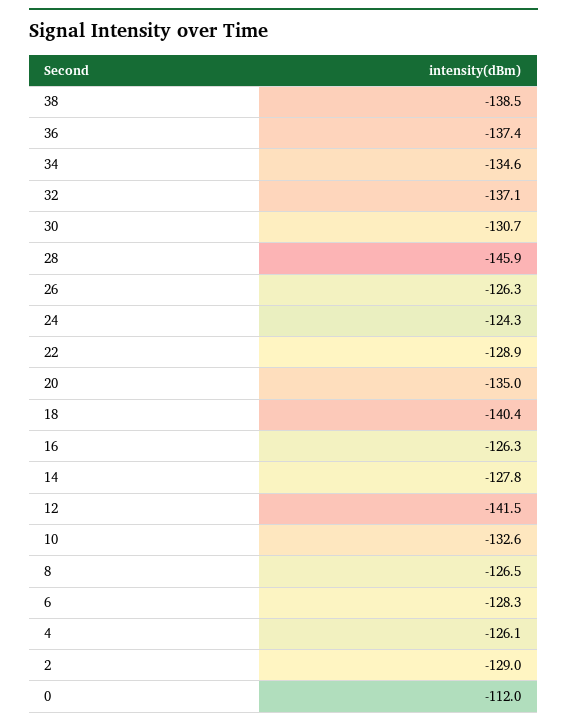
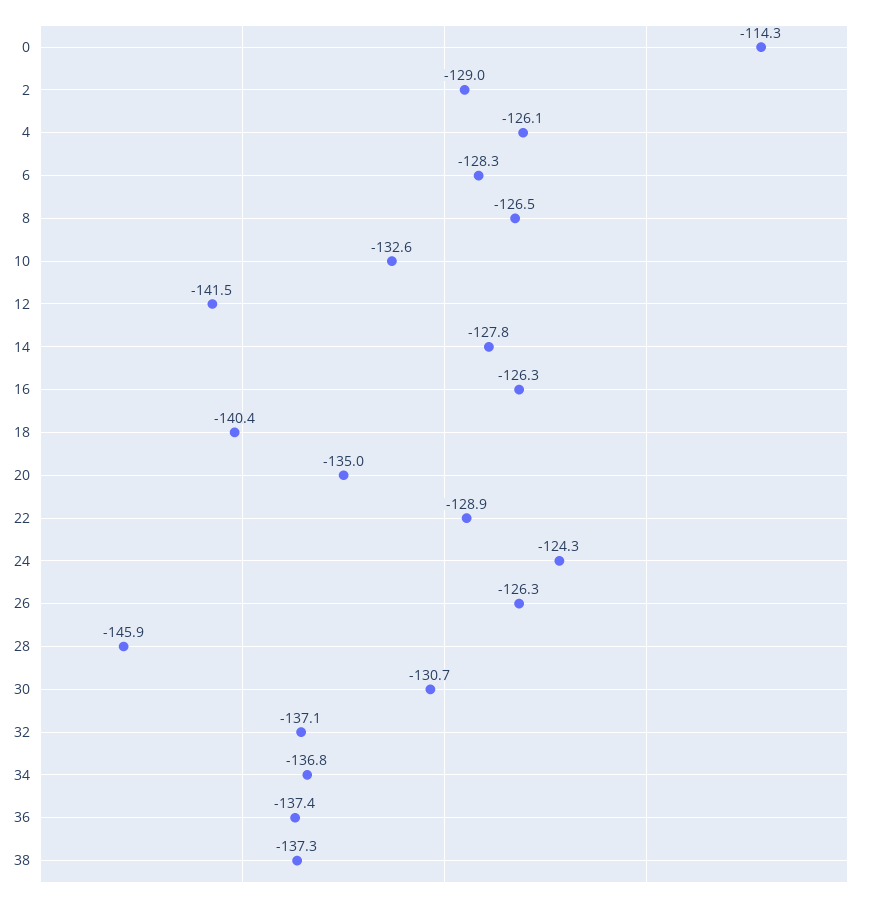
  {
-   "38": -138.5,
+   "38": -137.3,
    "36": -137.4,
-   "34": -134.6,
+   "34": -136.8,
    "32": -137.1,
    "30": -130.7,
    "28": -145.9,
    "26": -126.3,
    "24": -124.3,
    "22": -128.9,
    "20": -135,
    "18": -140.4,
    "16": -126.3,
    "14": -127.8,
    "12": -141.5,
    "10": -132.6,
    "8": -126.5,
    "6": -128.3,
    "4": -126.1,
    "2": -129,
-   "0": -112
+   "0": -114.3
  }

